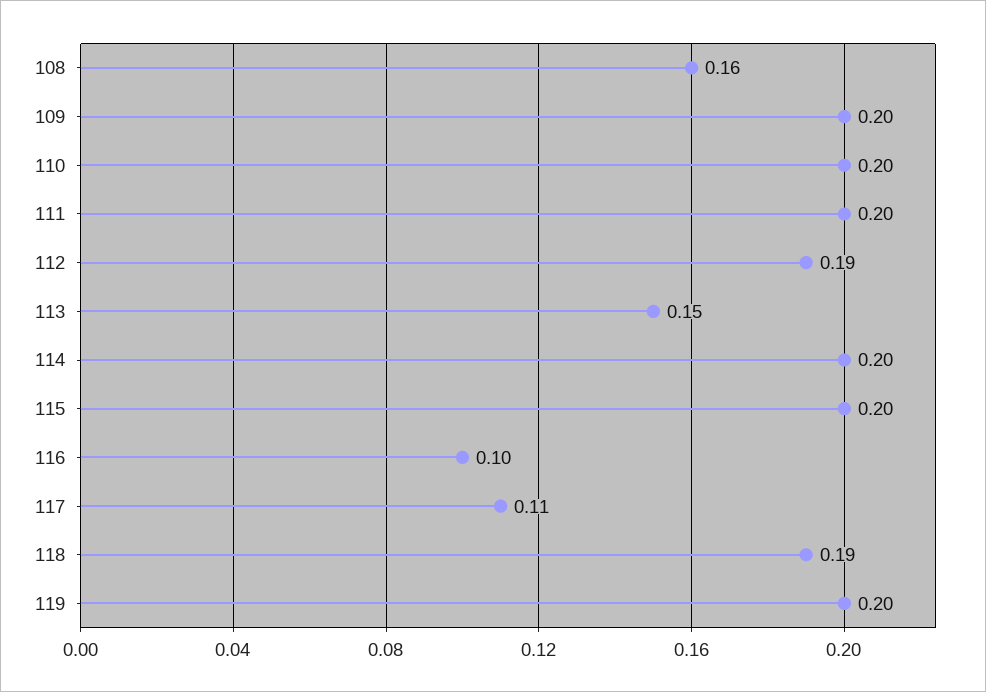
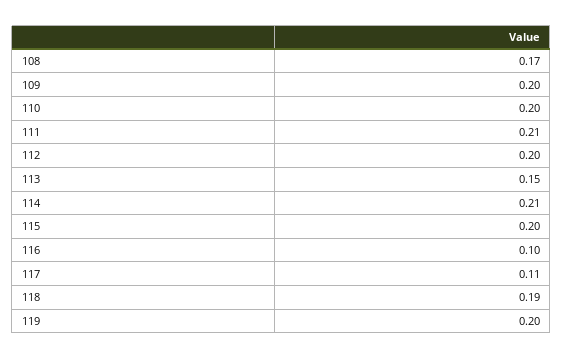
  {
-   "108": 0.16,
+   "108": 0.17,
    "109": 0.2,
    "110": 0.2,
-   "111": 0.2,
+   "111": 0.21,
-   "112": 0.19,
+   "112": 0.2,
    "113": 0.15,
-   "114": 0.2,
+   "114": 0.21,
    "115": 0.2,
    "116": 0.1,
    "117": 0.11,
    "118": 0.19,
    "119": 0.2
  }

